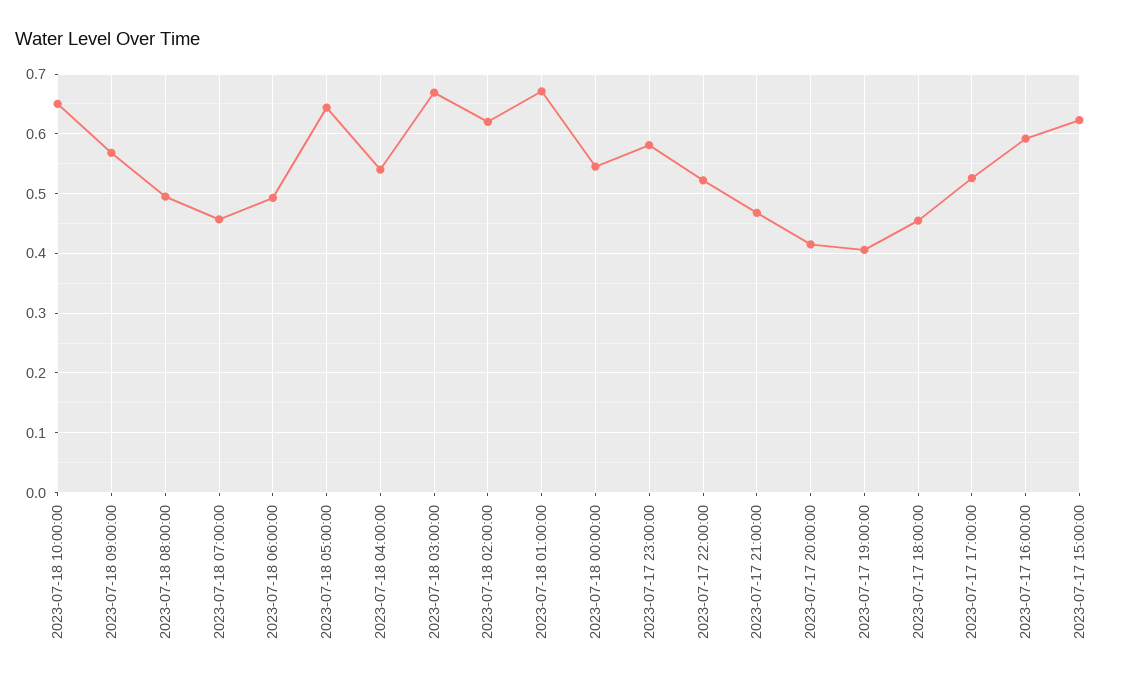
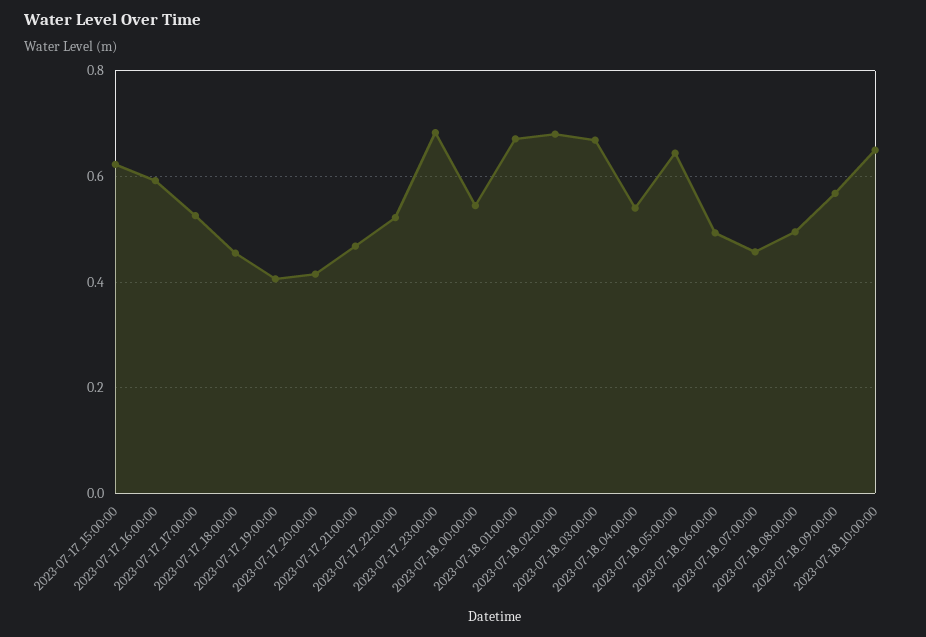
  {
    "2023-07-18 10:00:00": 0.66,
    "2023-07-18 09:00:00": 0.56,
    "2023-07-18 08:00:00": 0.5,
    "2023-07-18 07:00:00": 0.46,
    "2023-07-18 06:00:00": 0.5,
    "2023-07-18 05:00:00": 0.64,
    "2023-07-18 04:00:00": 0.54,
    "2023-07-18 03:00:00": 0.66,
-   "2023-07-18 02:00:00": 0.62,
+   "2023-07-18 02:00:00": 0.68,
    "2023-07-18 01:00:00": 0.68,
    "2023-07-18 00:00:00": 0.54,
-   "2023-07-17 23:00:00": 0.58,
+   "2023-07-17 23:00:00": 0.68,
    "2023-07-17 22:00:00": 0.52,
    "2023-07-17 21:00:00": 0.46,
    "2023-07-17 20:00:00": 0.42,
    "2023-07-17 19:00:00": 0.4,
    "2023-07-17 18:00:00": 0.46,
    "2023-07-17 17:00:00": 0.52,
    "2023-07-17 16:00:00": 0.6,
    "2023-07-17 15:00:00": 0.62
  }

